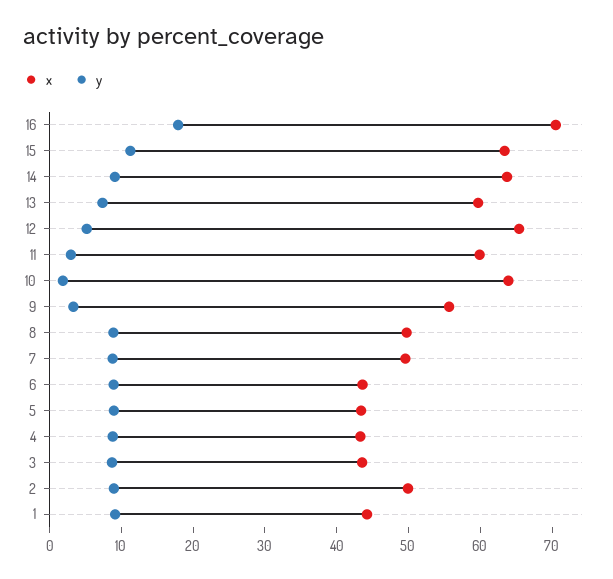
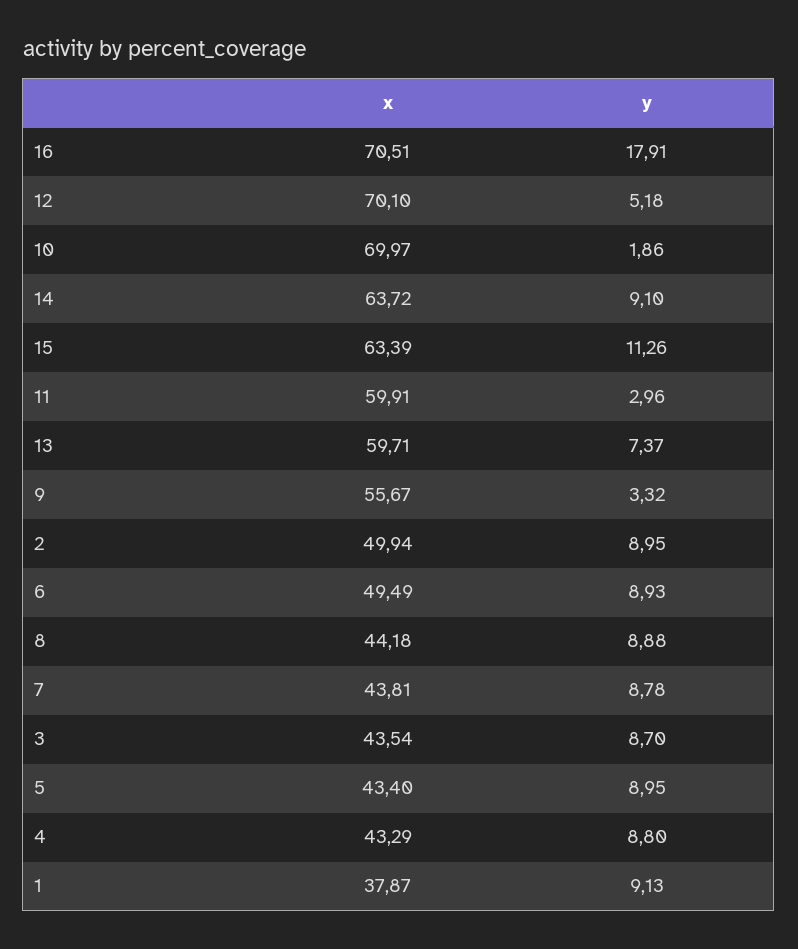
  {
    "x": {
      "16": 70.51,
      "15": 63.39,
      "14": 63.72,
      "13": 59.71,
-     "12": 66,
+     "12": 70.1,
      "11": 59.91,
-     "10": 64,
+     "10": 69.97,
      "9": 55.67,
-     "8": 50,
+     "8": 44.18,
-     "7": 50,
+     "7": 43.81,
-     "6": 44,
+     "6": 49.49,
      "5": 43.4,
      "4": 43.29,
      "3": 43.54,
      "2": 49.94,
-     "1": 44
+     "1": 37.87
    },
    "y": {
      "16": 17.91,
      "15": 11.26,
      "14": 9.1,
      "13": 7.37,
      "12": 5.18,
      "11": 2.96,
      "10": 1.86,
      "9": 3.32,
      "8": 8.88,
      "7": 8.78,
      "6": 8.93,
      "5": 8.95,
      "4": 8.8,
      "3": 8.7,
      "2": 8.95,
      "1": 9.13
    }
  }

